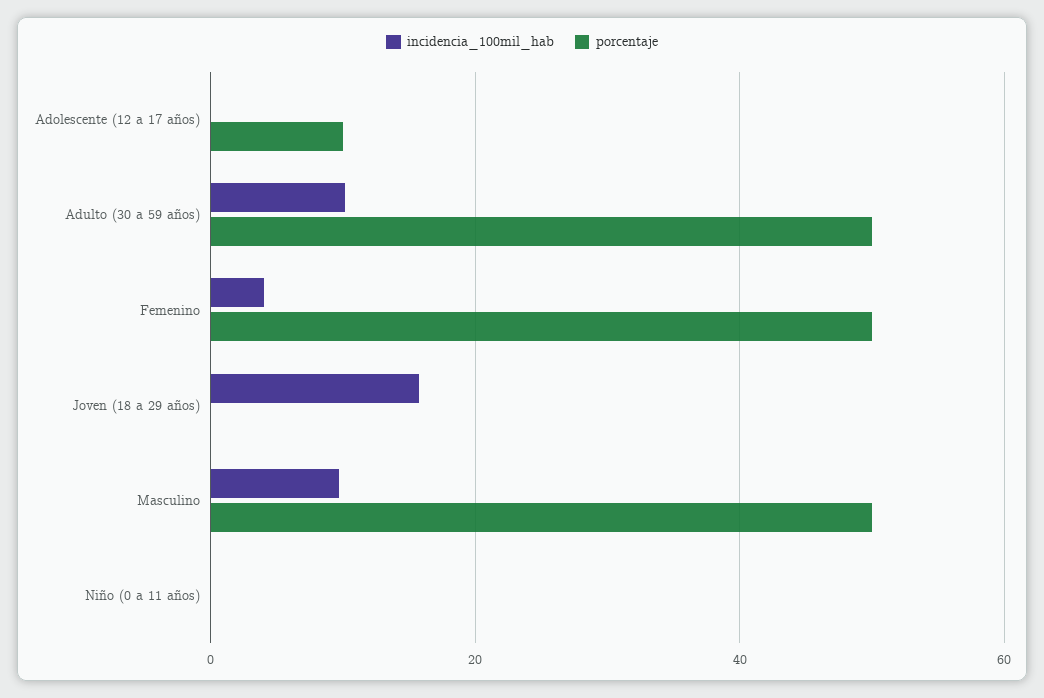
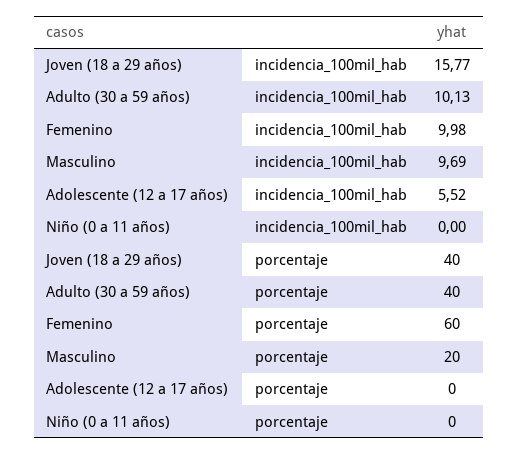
  {
    "incidencia_100mil_hab": {
-     "Adolescente (12 a 17 años)": 0,
+     "Adolescente (12 a 17 años)": 5.52,
      "Adulto (30 a 59 años)": 10.13,
-     "Femenino": 4,
+     "Femenino": 9.98,
      "Joven (18 a 29 años)": 15.77,
      "Masculino": 9.69,
      "Niño (0 a 11 años)": 0
    },
    "porcentaje": {
-     "Adolescente (12 a 17 años)": 10,
+     "Adolescente (12 a 17 años)": 0,
-     "Adulto (30 a 59 años)": 50,
+     "Adulto (30 a 59 años)": 40,
-     "Femenino": 50,
+     "Femenino": 60,
-     "Joven (18 a 29 años)": 0,
+     "Joven (18 a 29 años)": 40,
-     "Masculino": 50,
+     "Masculino": 20,
      "Niño (0 a 11 años)": 0
    }
  }

